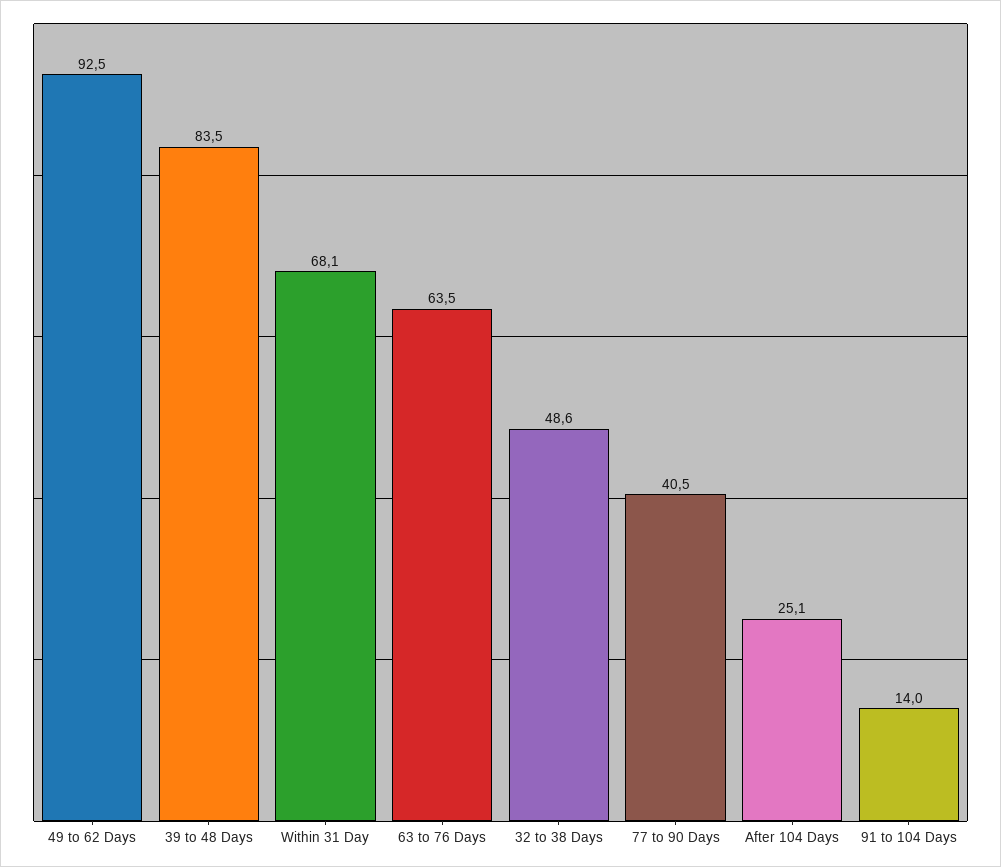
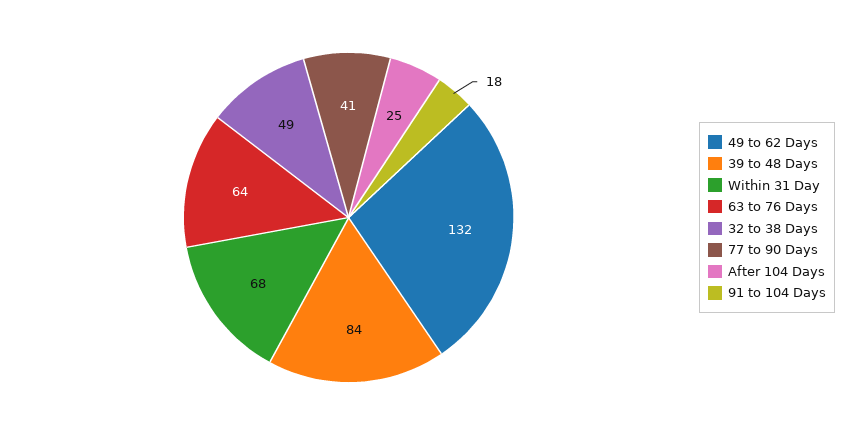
  {
-   "49 to 62 Days": 92.5,
+   "49 to 62 Days": 132,
    "39 to 48 Days": 83.5,
    "Within 31 Day": 68.1,
    "63 to 76 Days": 63.5,
    "32 to 38 Days": 48.6,
    "77 to 90 Days": 40.5,
    "After 104 Days": 25.1,
-   "91 to 104 Days": 14
+   "91 to 104 Days": 18
  }

